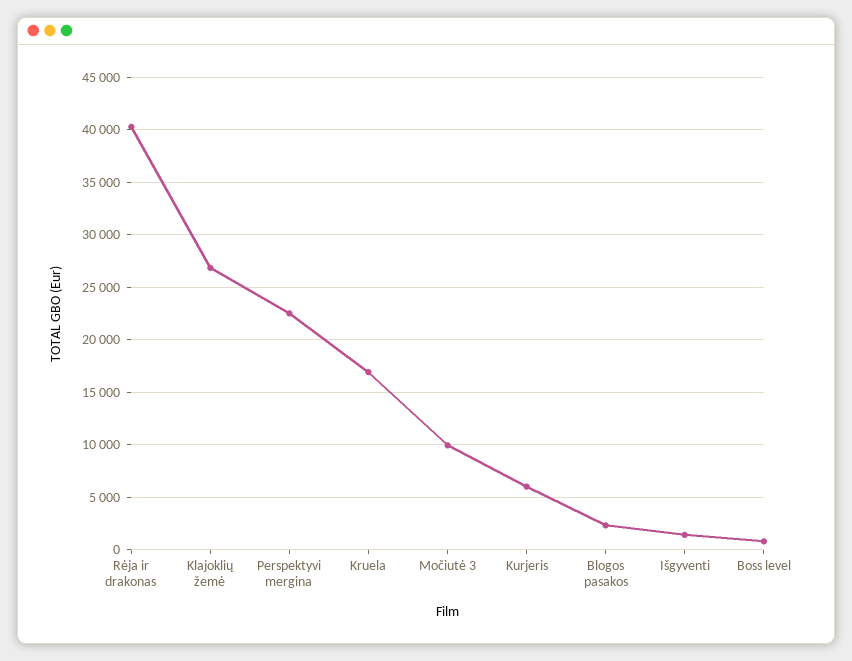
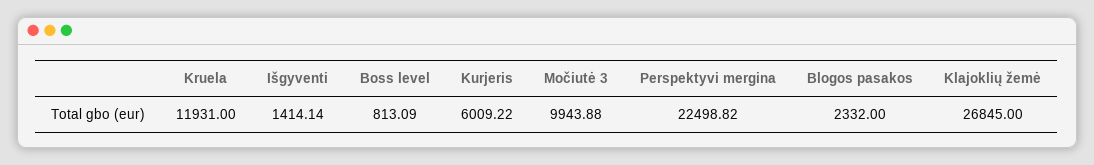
  {
-   "Rėja ir drakonas": 40000,
    "Klajoklių žemė": 26845,
    "Perspektyvi mergina": 22498.82,
-   "Kruela": 17000,
+   "Kruela": 11931,
    "Močiutė 3": 9943.88,
    "Kurjeris": 6009.22,
    "Blogos pasakos": 2332,
    "Išgyventi": 1414.14,
    "Boss level": 813.09
  }

